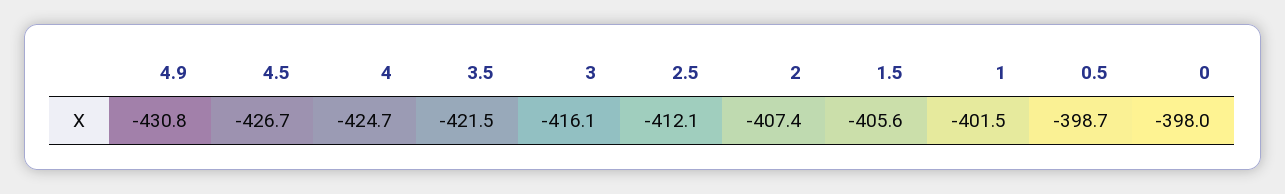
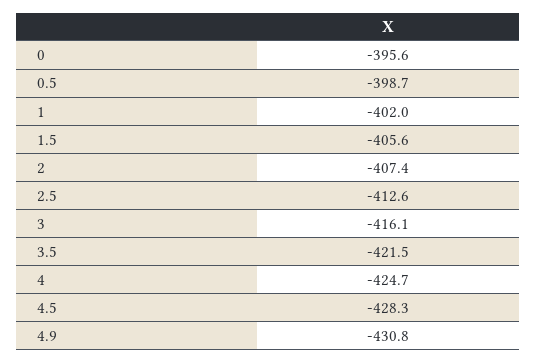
  {
    "4.9": -430.8,
-   "4.5": -426.7,
+   "4.5": -428.3,
    "4": -424.7,
    "3.5": -421.5,
    "3": -416.1,
-   "2.5": -412.1,
+   "2.5": -412.6,
    "2": -407.4,
    "1.5": -405.6,
-   "1": -401.5,
+   "1": -402,
    "0.5": -398.7,
-   "0": -398
+   "0": -395.6
  }

